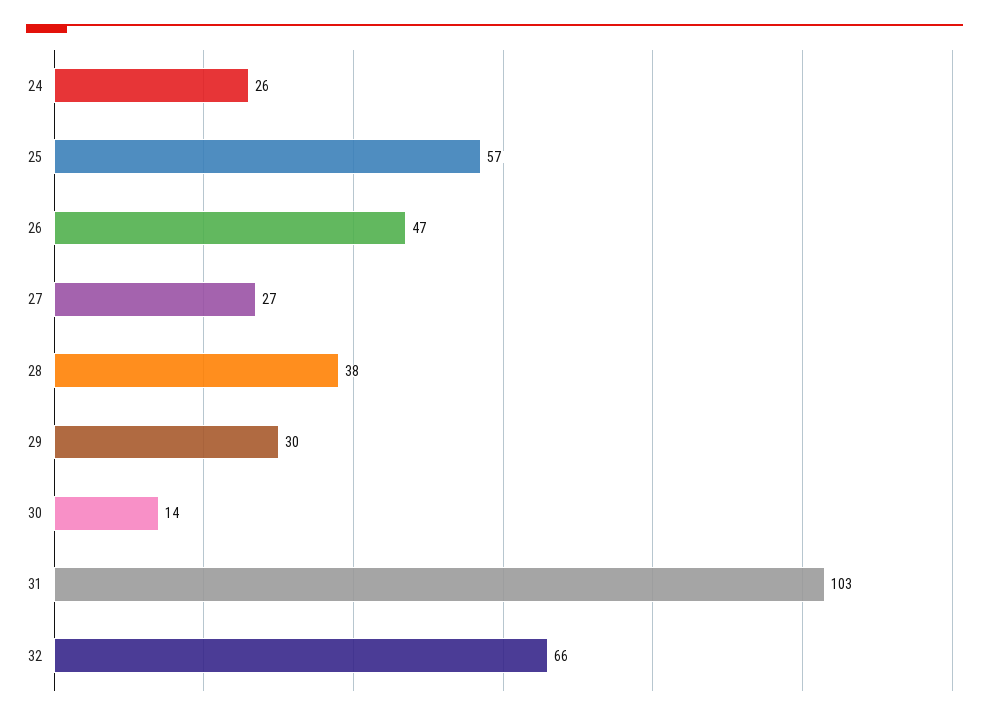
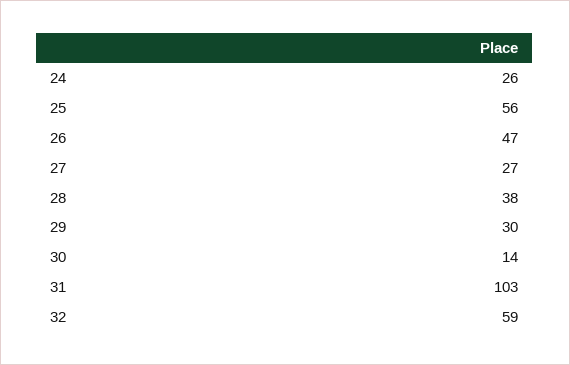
  {
    "24": 26,
-   "25": 57,
+   "25": 56,
    "26": 47,
    "27": 27,
    "28": 38,
    "29": 30,
    "30": 14,
    "31": 103,
-   "32": 66
+   "32": 59
  }

